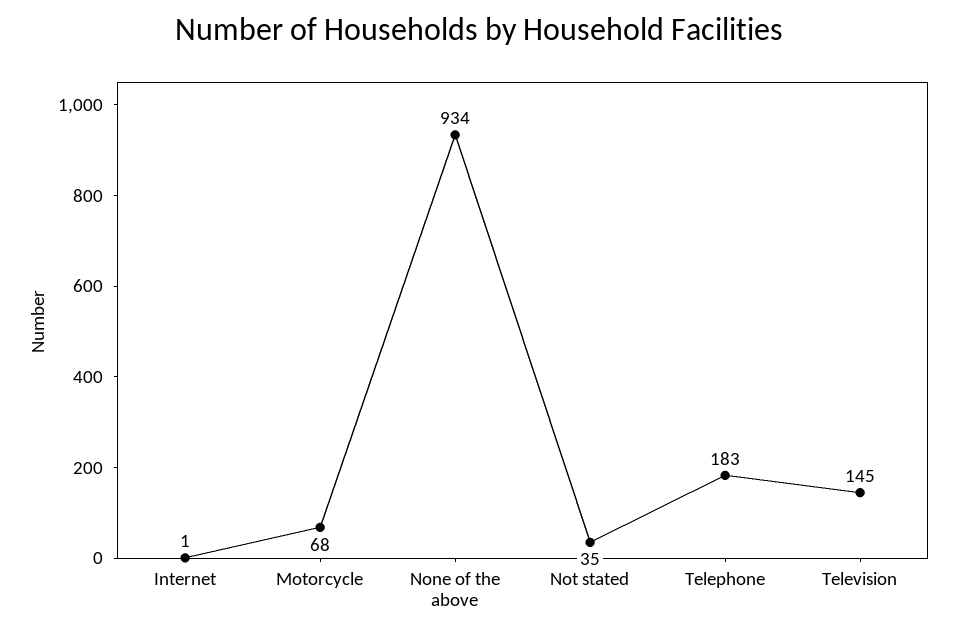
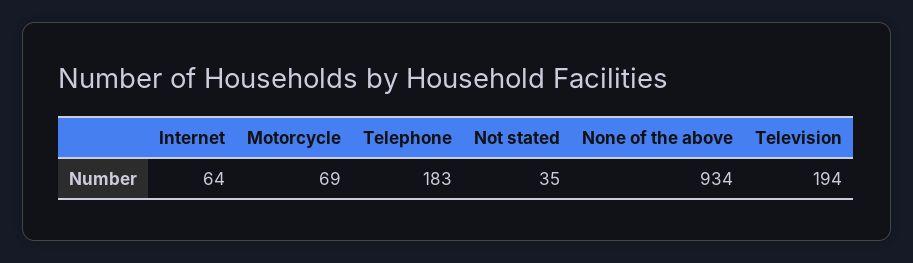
  {
-   "Internet": 1,
+   "Internet": 64,
-   "Motorcycle": 68,
+   "Motorcycle": 69,
    "None of the above": 934,
    "Not stated": 35,
    "Telephone": 183,
-   "Television": 145
+   "Television": 194
  }

